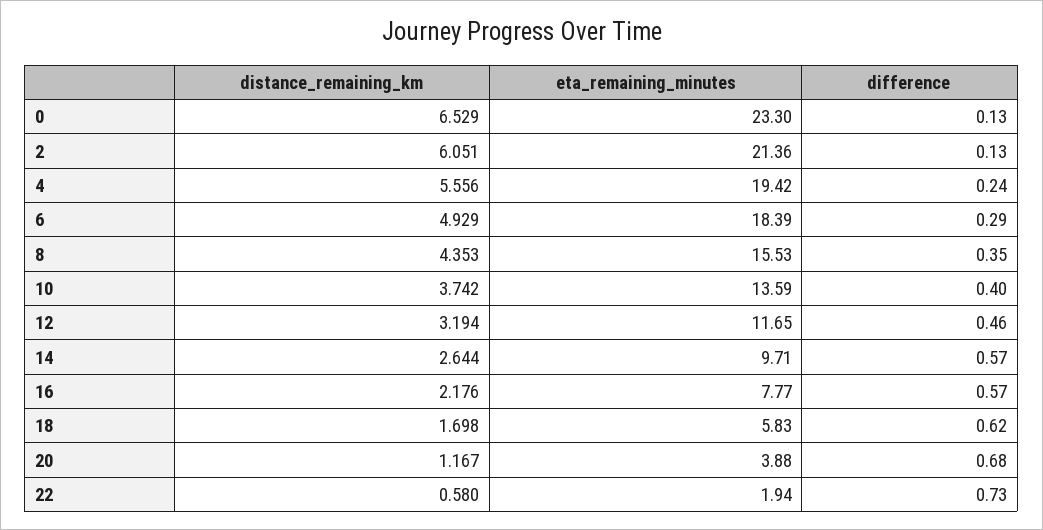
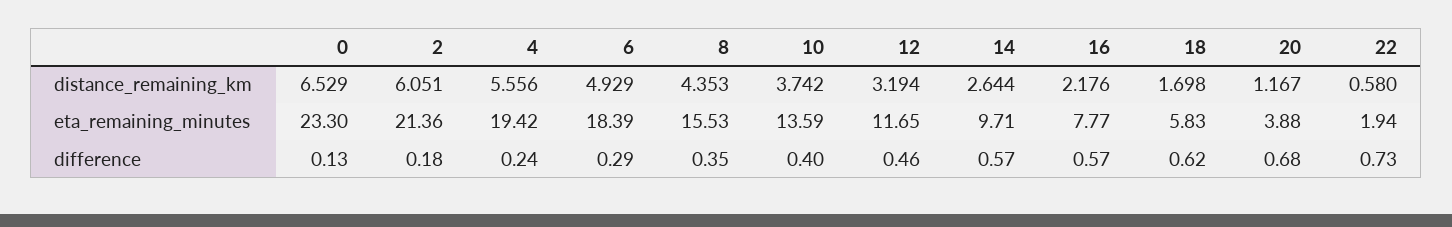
  {
    "distance_remaining_km": {
      "0": 6.529,
      "2": 6.051,
      "4": 5.556,
      "6": 4.929,
      "8": 4.353,
      "10": 3.742,
      "12": 3.194,
      "14": 2.644,
      "16": 2.176,
      "18": 1.698,
      "20": 1.167,
      "22": 0.58
    },
    "eta_remaining_minutes": {
      "0": 23.3,
      "2": 21.36,
      "4": 19.42,
      "6": 18.39,
      "8": 15.53,
      "10": 13.59,
      "12": 11.65,
      "14": 9.71,
      "16": 7.77,
      "18": 5.83,
      "20": 3.88,
      "22": 1.94
    },
    "difference": {
      "0": 0.13,
-     "2": 0.13,
+     "2": 0.18,
      "4": 0.24,
      "6": 0.29,
      "8": 0.35,
      "10": 0.4,
      "12": 0.46,
      "14": 0.57,
      "16": 0.57,
      "18": 0.62,
      "20": 0.68,
      "22": 0.73
    }
  }

